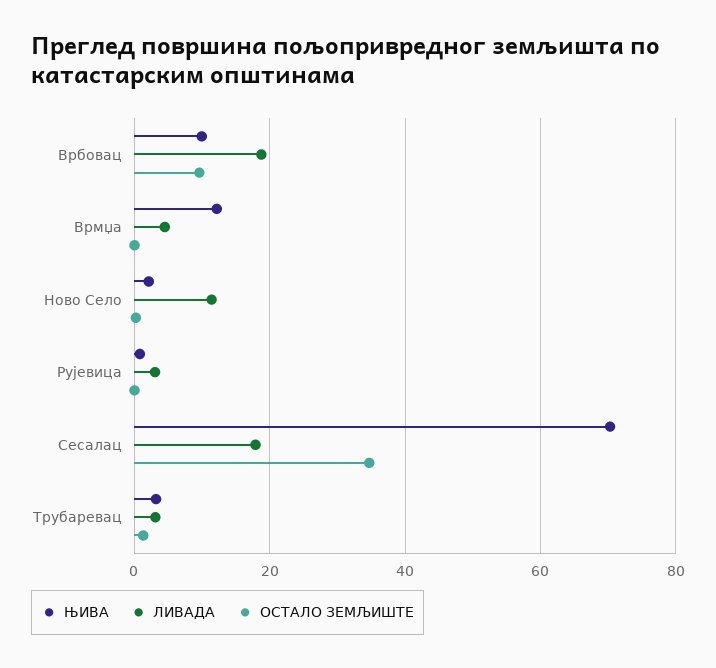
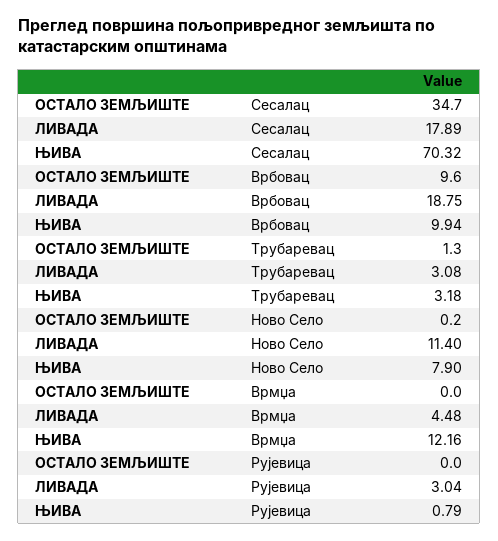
  {
    "ЊИВА": {
      "Врбовац": 9.94,
      "Врмџа": 12.16,
-     "Ново Село": 2,
+     "Ново Село": 7.9,
      "Рујевица": 0.79,
      "Сесалац": 70.32,
      "Трубаревац": 3.18
    },
    "ЛИВАДА": {
      "Врбовац": 18.75,
      "Врмџа": 4.48,
      "Ново Село": 11.4,
      "Рујевица": 3.04,
      "Сесалац": 17.89,
      "Трубаревац": 3.08
    },
    "ОСТАЛО ЗЕМЉИШТЕ": {
      "Врбовац": 9.6,
      "Врмџа": 0,
      "Ново Село": 0.2,
      "Рујевица": 0,
      "Сесалац": 34.7,
      "Трубаревац": 1.3
    }
  }

